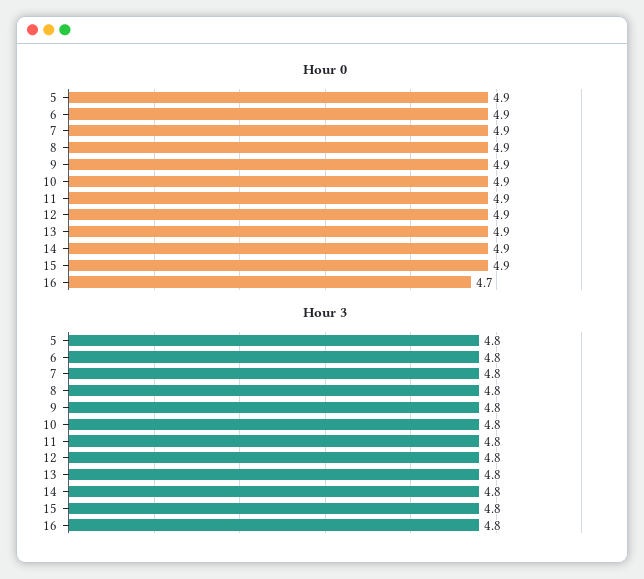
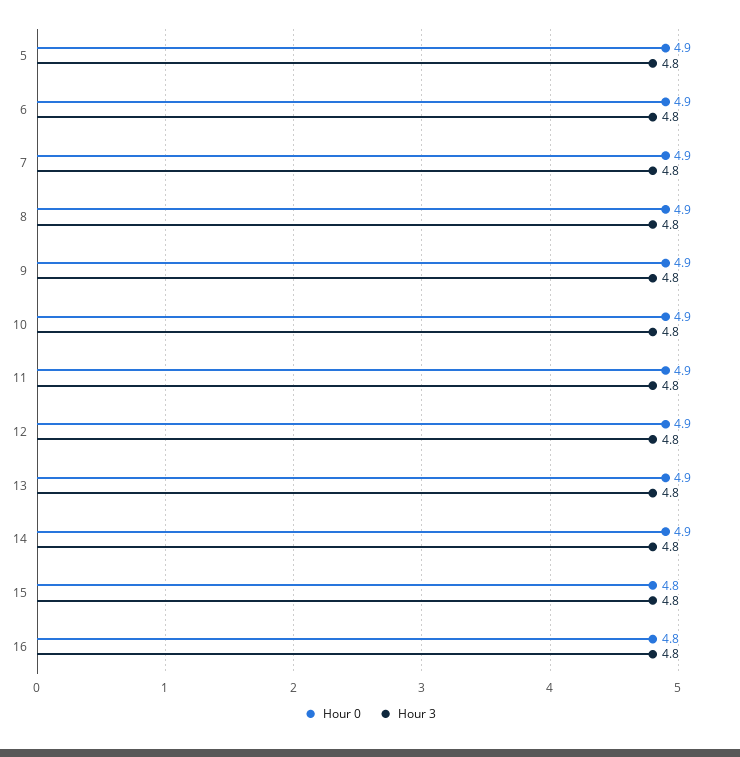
  {
    "Hour 0": {
      "5": 4.9,
      "6": 4.9,
      "7": 4.9,
      "8": 4.9,
      "9": 4.9,
      "10": 4.9,
      "11": 4.9,
      "12": 4.9,
      "13": 4.9,
      "14": 4.9,
-     "15": 4.9,
+     "15": 4.8,
-     "16": 4.7
+     "16": 4.8
    },
    "Hour 3": {
      "5": 4.8,
      "6": 4.8,
      "7": 4.8,
      "8": 4.8,
      "9": 4.8,
      "10": 4.8,
      "11": 4.8,
      "12": 4.8,
      "13": 4.8,
      "14": 4.8,
      "15": 4.8,
      "16": 4.8
    }
  }

